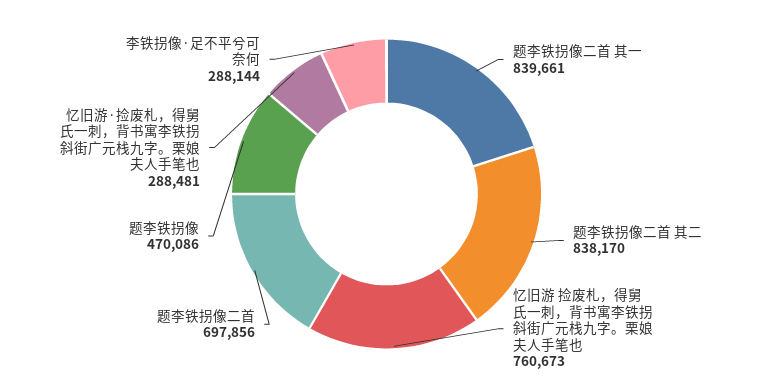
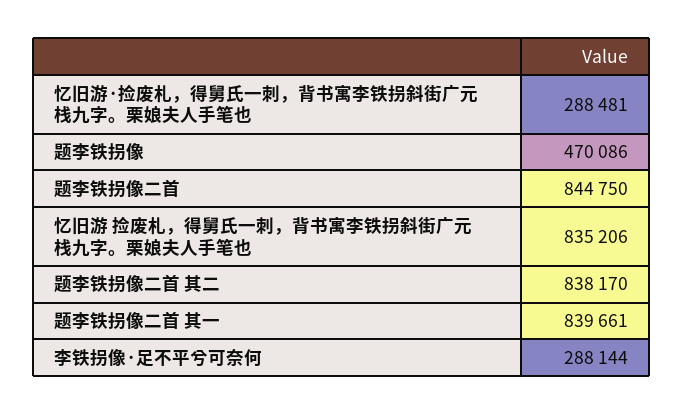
  {
    "题李铁拐像二首 其一": 839661,
    "题李铁拐像二首 其二": 838170,
-   "忆旧游 捡废札，得舅氏一刺，背书寓李铁拐斜街广元栈九字。栗娘夫人手笔也": 760673,
+   "忆旧游 捡废札，得舅氏一刺，背书寓李铁拐斜街广元栈九字。栗娘夫人手笔也": 835206,
-   "题李铁拐像二首": 697856,
+   "题李铁拐像二首": 844750,
    "题李铁拐像": 470086,
    "忆旧游·捡废札，得舅氏一刺，背书寓李铁拐斜街广元栈九字。栗娘夫人手笔也": 288481,
    "李铁拐像·足不平兮可奈何": 288144
  }

